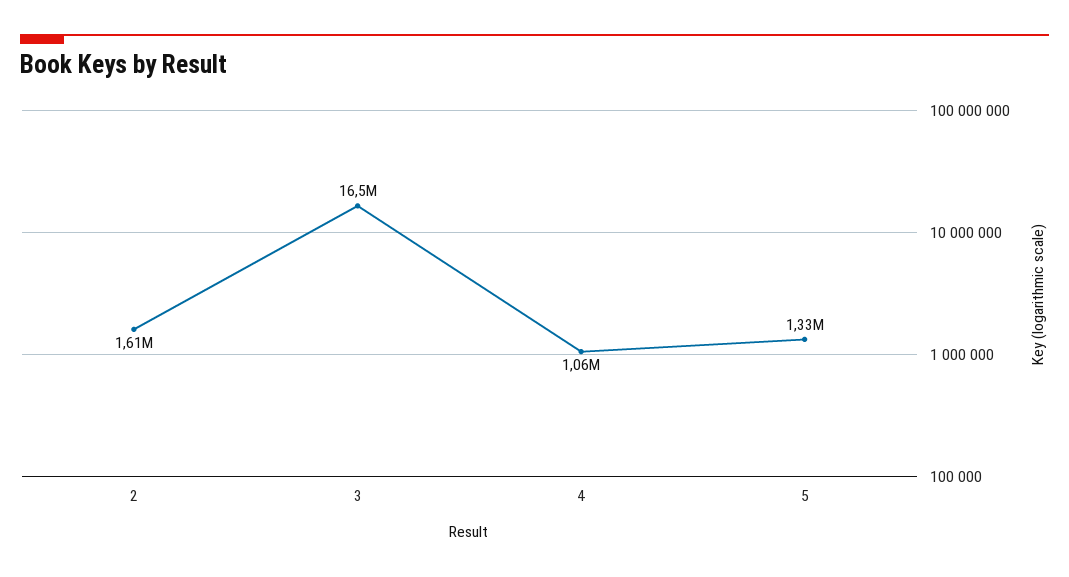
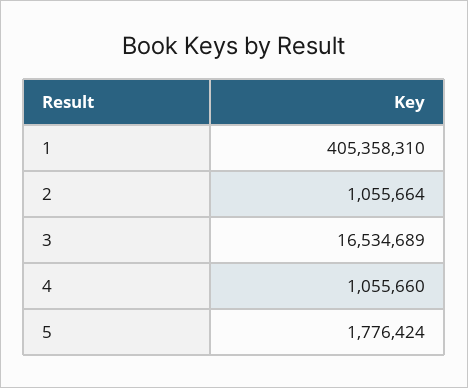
  {
-   "2": 1610000,
+   "2": 1055664,
    "3": 16534689,
    "4": 1055660,
-   "5": 1330000
+   "5": 1776424,
+   "1": 405358310
  }

